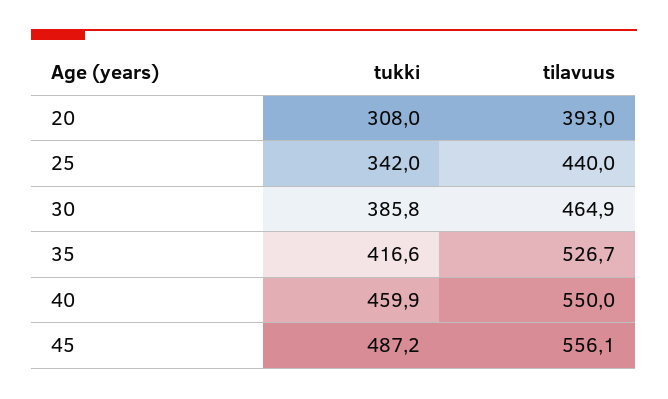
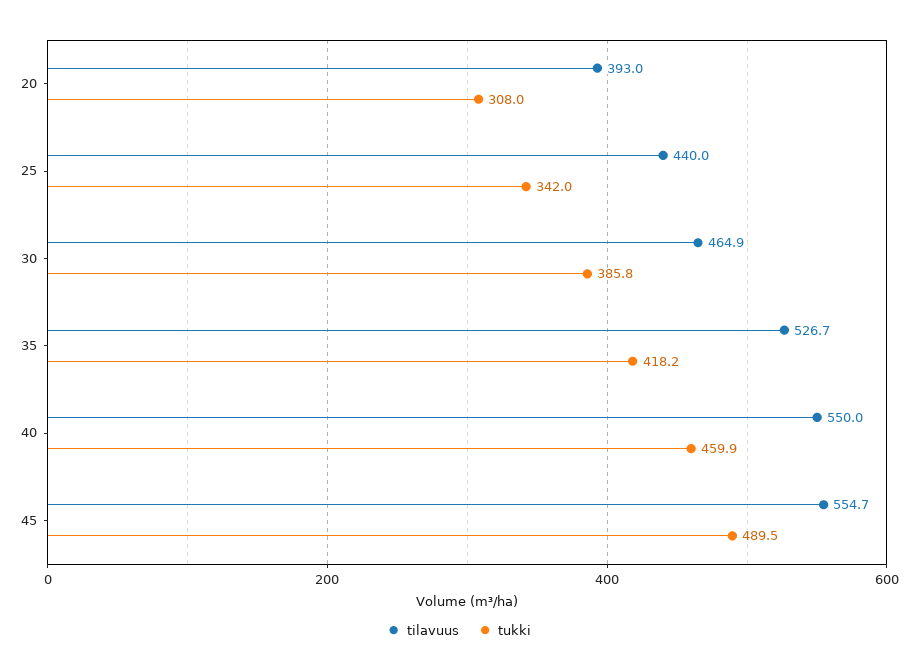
  {
    "tukki": {
      "20": 308,
      "25": 342,
      "30": 385.8,
-     "35": 416.6,
+     "35": 418.2,
      "40": 459.9,
-     "45": 487.2
+     "45": 489.5
    },
    "tilavuus": {
      "20": 393,
      "25": 440,
      "30": 464.9,
      "35": 526.7,
      "40": 550,
-     "45": 556.1
+     "45": 554.7
    }
  }

